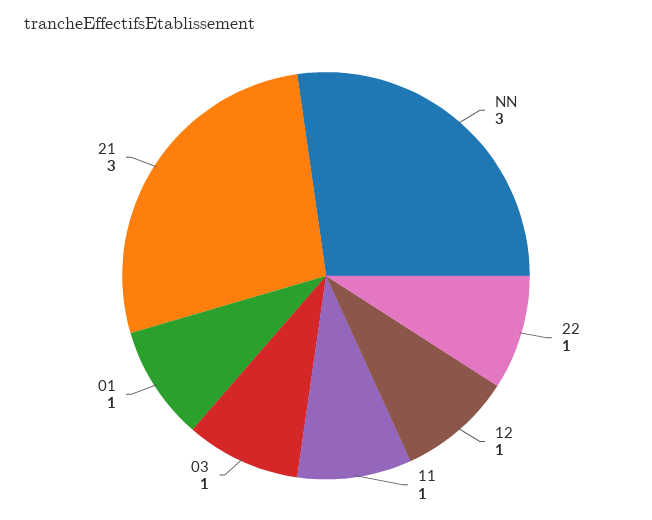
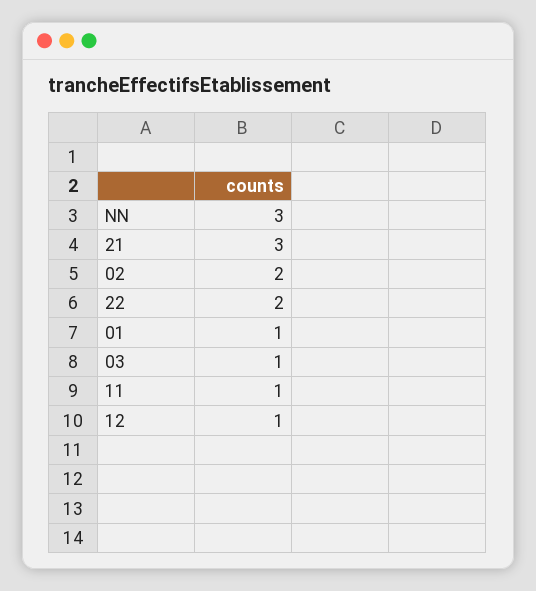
  {
    "NN": 3,
-   "22": 1,
+   "22": 2,
    "12": 1,
    "11": 1,
    "03": 1,
    "01": 1,
-   "21": 3
+   "21": 3,
+   "02": 2
  }

